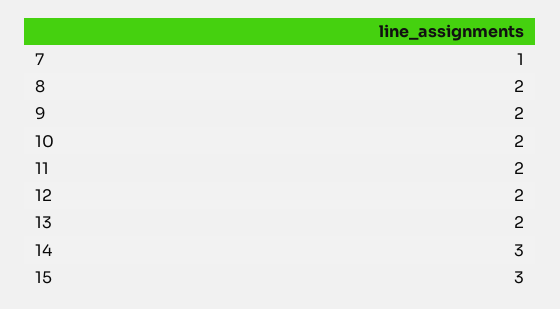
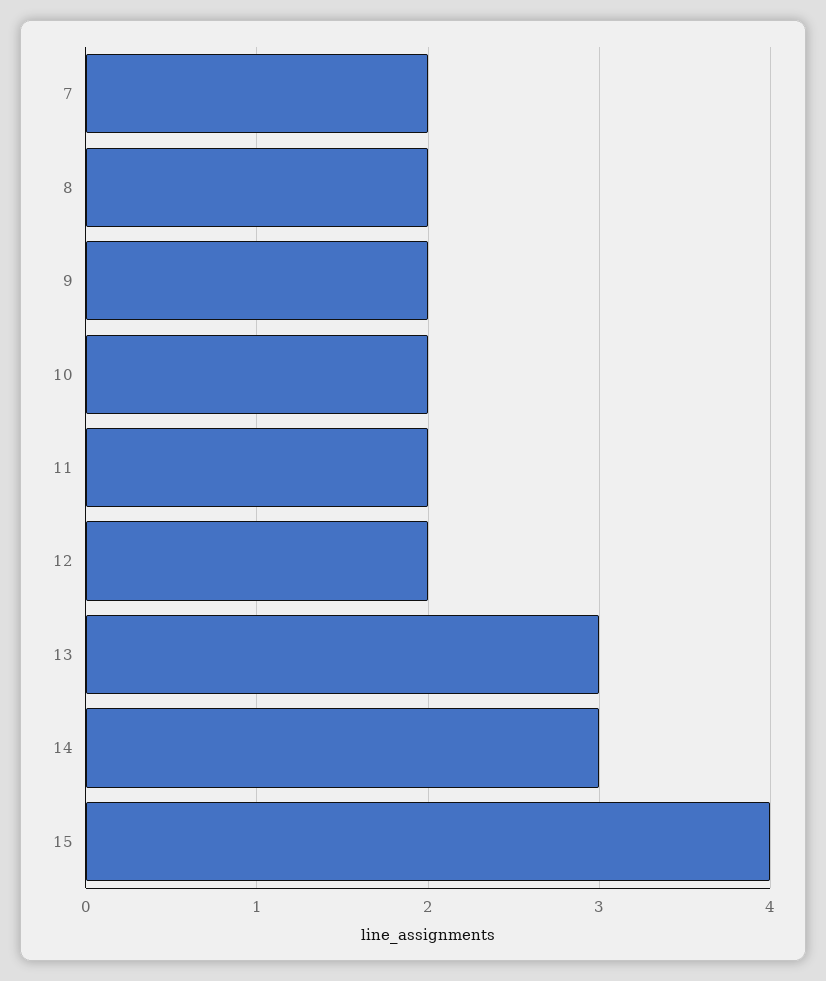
  {
-   "7": 1,
+   "7": 2,
    "8": 2,
    "9": 2,
    "10": 2,
    "11": 2,
    "12": 2,
-   "13": 2,
+   "13": 3,
    "14": 3,
-   "15": 3
+   "15": 4
  }

